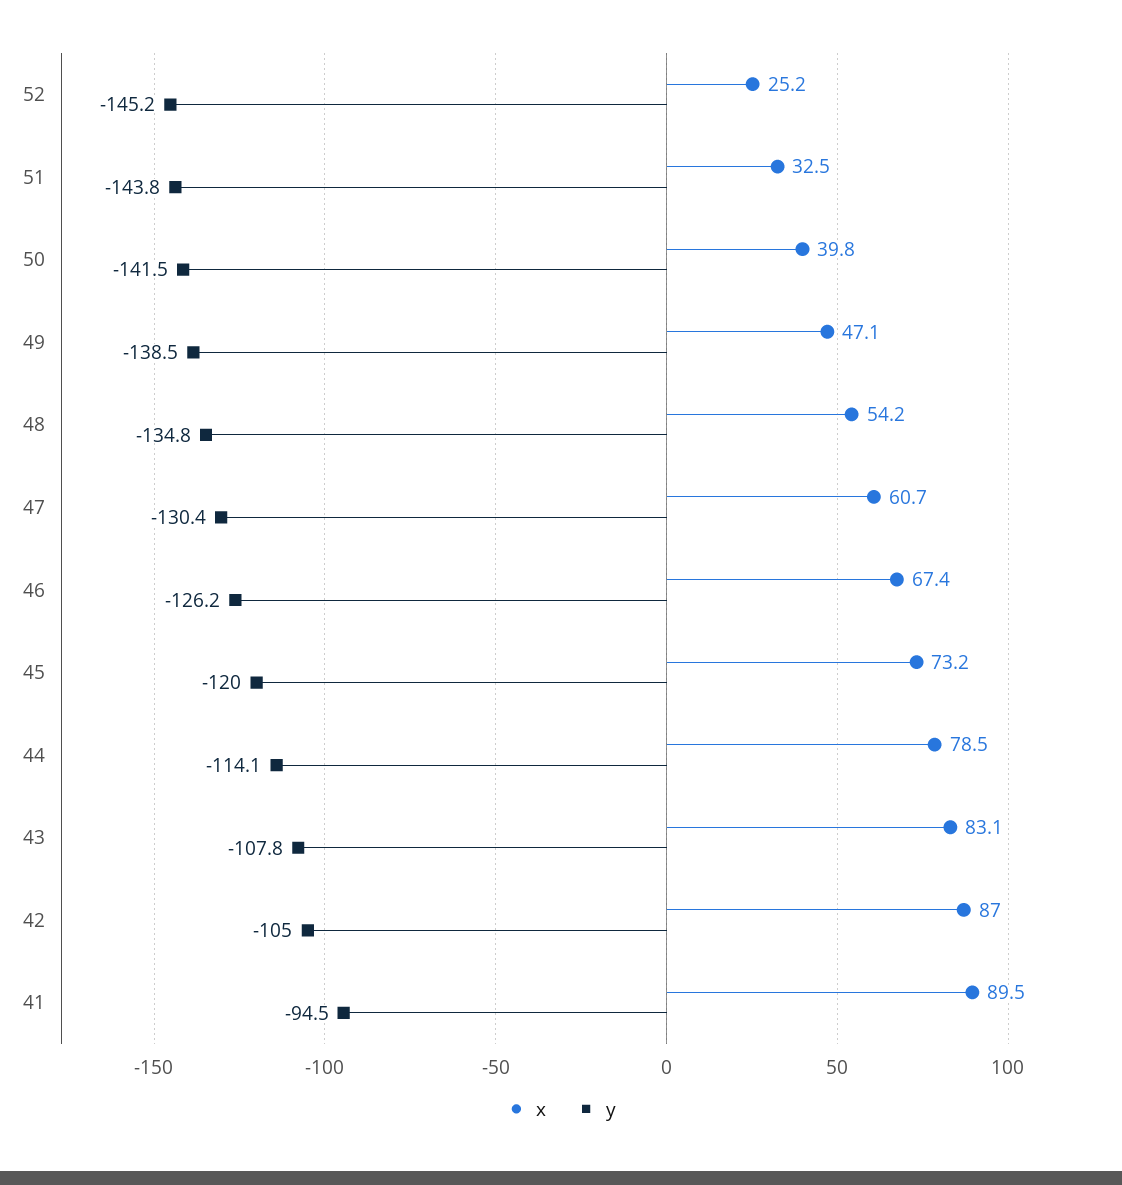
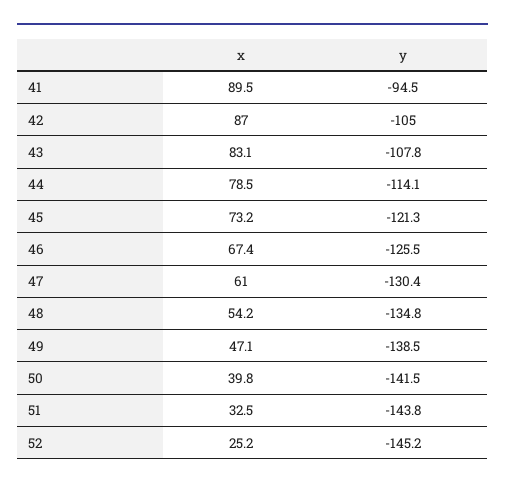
  {
    "x": {
      "52": 25.2,
      "51": 32.5,
      "50": 39.8,
      "49": 47.1,
      "48": 54.2,
-     "47": 60.7,
+     "47": 61,
      "46": 67.4,
      "45": 73.2,
      "44": 78.5,
      "43": 83.1,
      "42": 87,
      "41": 89.5
    },
    "y": {
      "52": -145.2,
      "51": -143.8,
      "50": -141.5,
      "49": -138.5,
      "48": -134.8,
      "47": -130.4,
-     "46": -126.2,
+     "46": -125.5,
-     "45": -120,
+     "45": -121.3,
      "44": -114.1,
      "43": -107.8,
      "42": -105,
      "41": -94.5
    }
  }

